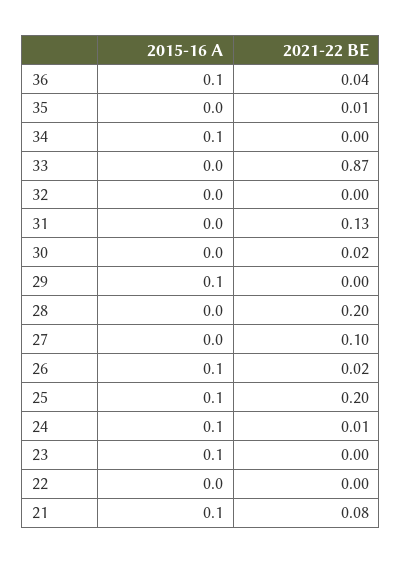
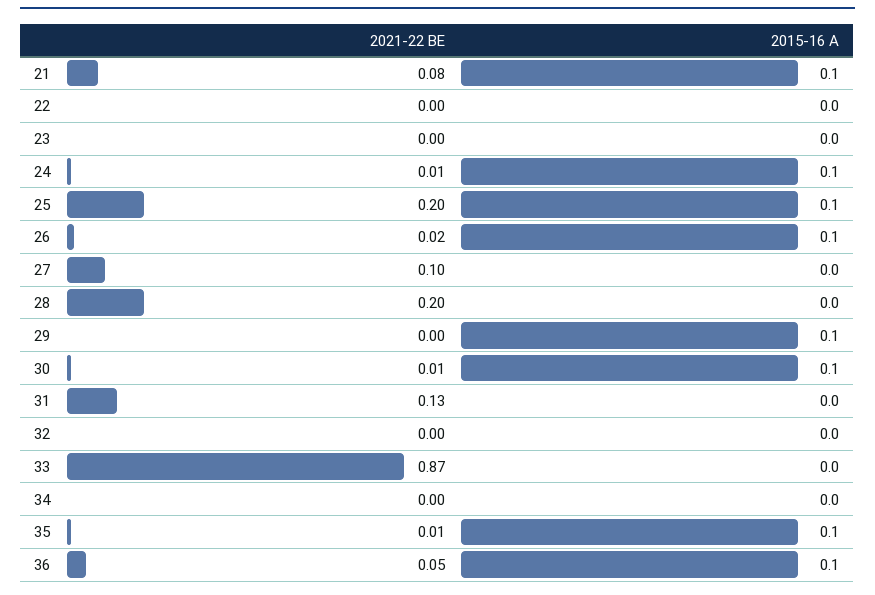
  {
    "2015-16 A": {
      "36": 0.1,
-     "35": 0,
+     "35": 0.1,
-     "34": 0.1,
+     "34": 0,
      "33": 0,
      "32": 0,
      "31": 0,
-     "30": 0,
+     "30": 0.1,
      "29": 0.1,
      "28": 0,
      "27": 0,
      "26": 0.1,
      "25": 0.1,
      "24": 0.1,
-     "23": 0.1,
+     "23": 0,
      "22": 0,
      "21": 0.1
    },
    "2021-22 BE": {
-     "36": 0.04,
+     "36": 0.05,
      "35": 0.01,
      "34": 0,
      "33": 0.87,
      "32": 0,
      "31": 0.13,
-     "30": 0.02,
+     "30": 0.01,
      "29": 0,
      "28": 0.2,
      "27": 0.1,
      "26": 0.02,
      "25": 0.2,
      "24": 0.01,
      "23": 0,
      "22": 0,
      "21": 0.08
    }
  }

